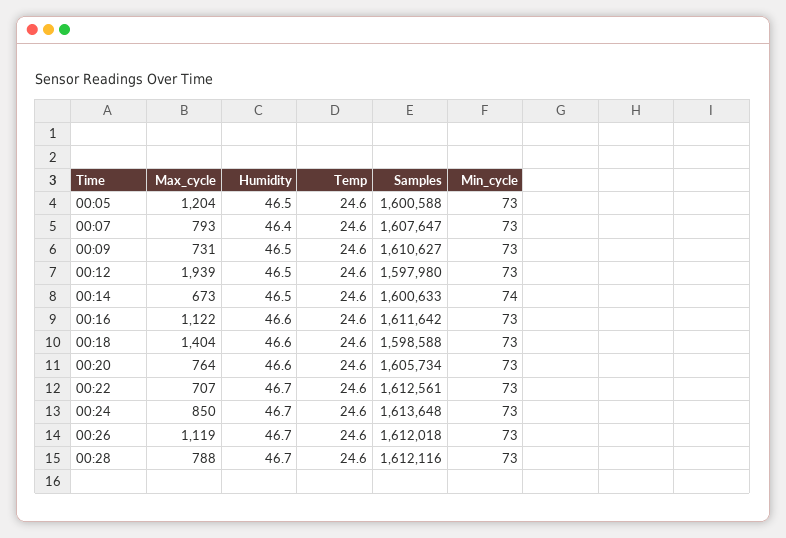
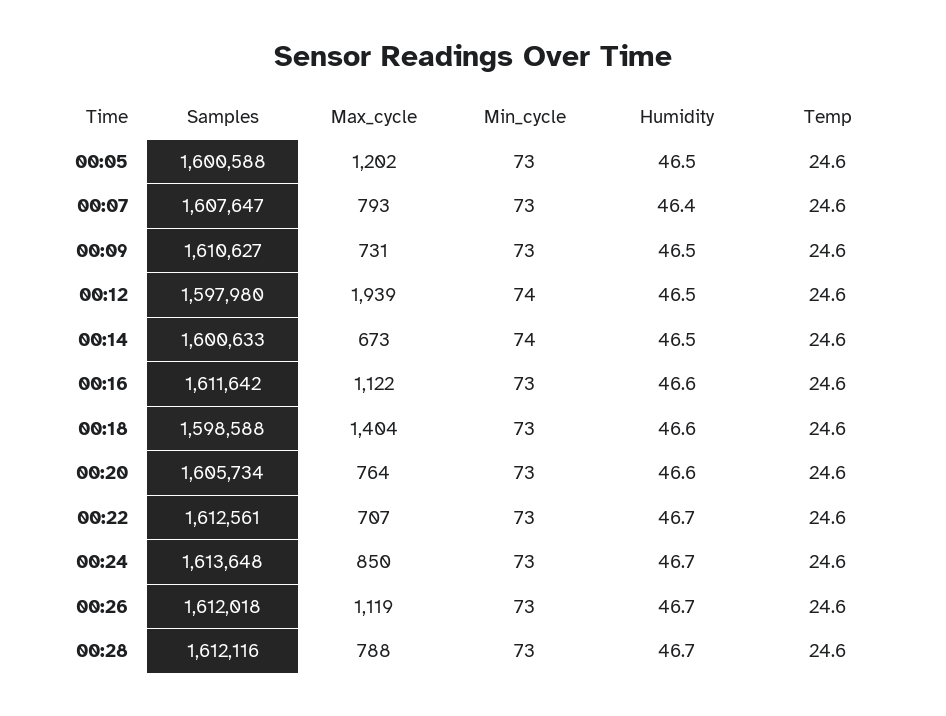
  {
    "Max_cycle": {
-     "00:05": 1204,
+     "00:05": 1202,
      "00:07": 793,
      "00:09": 731,
      "00:12": 1939,
      "00:14": 673,
      "00:16": 1122,
      "00:18": 1404,
      "00:20": 764,
      "00:22": 707,
      "00:24": 850,
      "00:26": 1119,
      "00:28": 788
    },
    "Humidity": {
      "00:05": 46.5,
      "00:07": 46.4,
      "00:09": 46.5,
      "00:12": 46.5,
      "00:14": 46.5,
      "00:16": 46.6,
      "00:18": 46.6,
      "00:20": 46.6,
      "00:22": 46.7,
      "00:24": 46.7,
      "00:26": 46.7,
      "00:28": 46.7
    },
    "Temp": {
      "00:05": 24.6,
      "00:07": 24.6,
      "00:09": 24.6,
      "00:12": 24.6,
      "00:14": 24.6,
      "00:16": 24.6,
      "00:18": 24.6,
      "00:20": 24.6,
      "00:22": 24.6,
      "00:24": 24.6,
      "00:26": 24.6,
      "00:28": 24.6
    },
    "Samples": {
      "00:05": 1600588,
      "00:07": 1607647,
      "00:09": 1610627,
      "00:12": 1597980,
      "00:14": 1600633,
      "00:16": 1611642,
      "00:18": 1598588,
      "00:20": 1605734,
      "00:22": 1612561,
      "00:24": 1613648,
      "00:26": 1612018,
      "00:28": 1612116
    },
    "Min_cycle": {
      "00:05": 73,
      "00:07": 73,
      "00:09": 73,
-     "00:12": 73,
+     "00:12": 74,
      "00:14": 74,
      "00:16": 73,
      "00:18": 73,
      "00:20": 73,
      "00:22": 73,
      "00:24": 73,
      "00:26": 73,
      "00:28": 73
    }
  }

